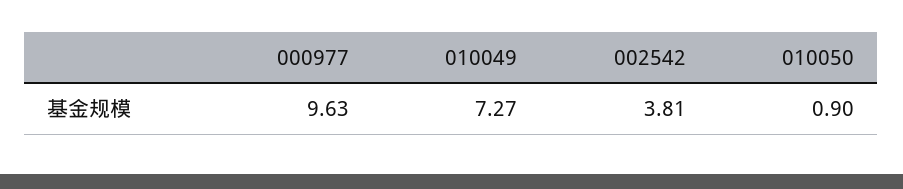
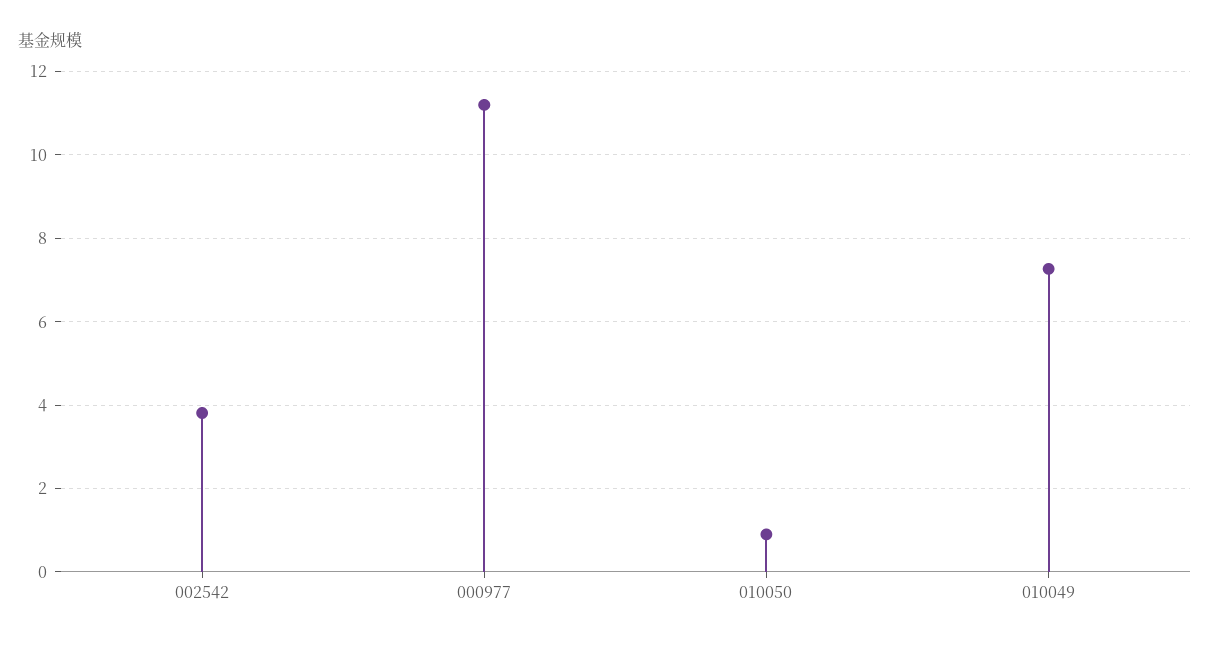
  {
-   "000977": 9.63,
+   "000977": 11.2,
    "010049": 7.27,
    "002542": 3.81,
    "010050": 0.9
  }

